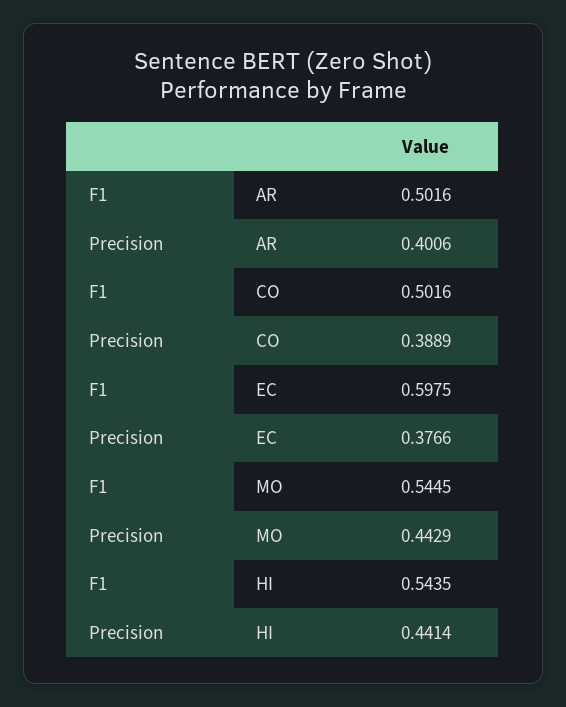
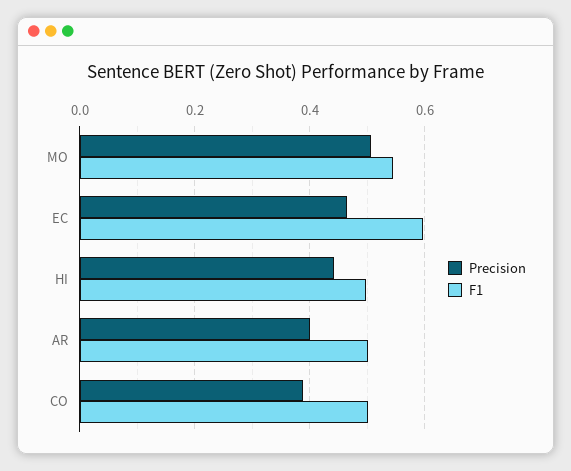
  {
    "F1": {
      "AR": 0.5016,
      "CO": 0.5016,
      "EC": 0.5975,
      "MO": 0.5445,
-     "HI": 0.5435
+     "HI": 0.5
    },
    "Precision": {
      "AR": 0.4006,
      "CO": 0.3889,
-     "EC": 0.3766,
+     "EC": 0.46,
-     "MO": 0.4429,
+     "MO": 0.5,
      "HI": 0.4414
    }
  }

